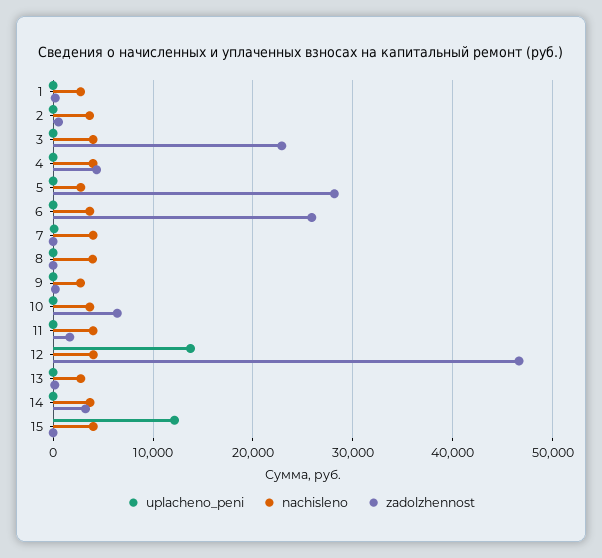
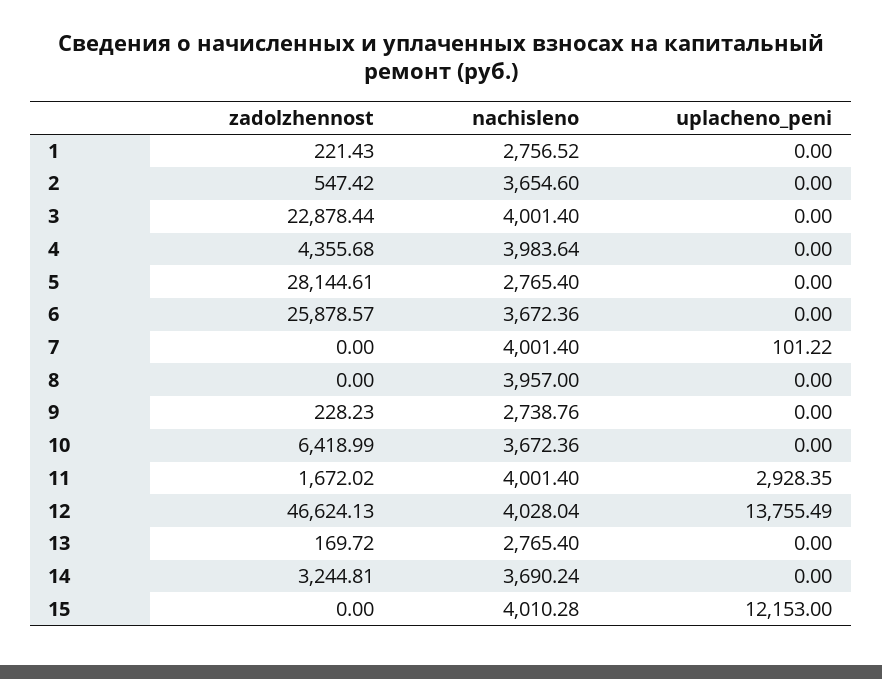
  {
    "uplacheno_peni": {
      "1": 0,
      "2": 0,
      "3": 0,
      "4": 0,
      "5": 0,
      "6": 0,
      "7": 101.22,
      "8": 0,
      "9": 0,
      "10": 0,
-     "11": 0,
+     "11": 2928.35,
      "12": 13755.49,
      "13": 0,
      "14": 0,
      "15": 12153
    },
    "nachisleno": {
      "1": 2756.52,
      "2": 3654.6,
      "3": 4001.4,
      "4": 3983.64,
      "5": 2765.4,
      "6": 3672.36,
      "7": 4001.4,
      "8": 3957,
      "9": 2738.76,
      "10": 3672.36,
      "11": 4001.4,
      "12": 4028.04,
      "13": 2765.4,
      "14": 3690.24,
      "15": 4010.28
    },
    "zadolzhennost": {
      "1": 221.43,
      "2": 547.42,
      "3": 22878.44,
      "4": 4355.68,
      "5": 28144.61,
      "6": 25878.57,
      "7": 0,
      "8": 0,
      "9": 228.23,
      "10": 6418.99,
      "11": 1672.02,
      "12": 46624.13,
      "13": 169.72,
      "14": 3244.81,
      "15": 0
    }
  }

